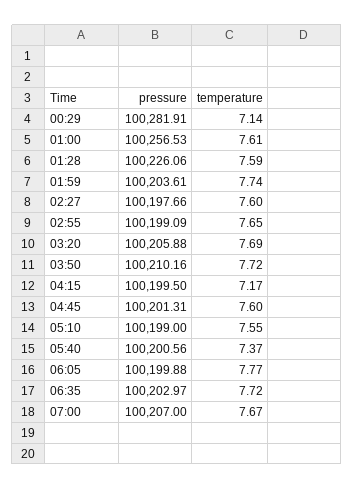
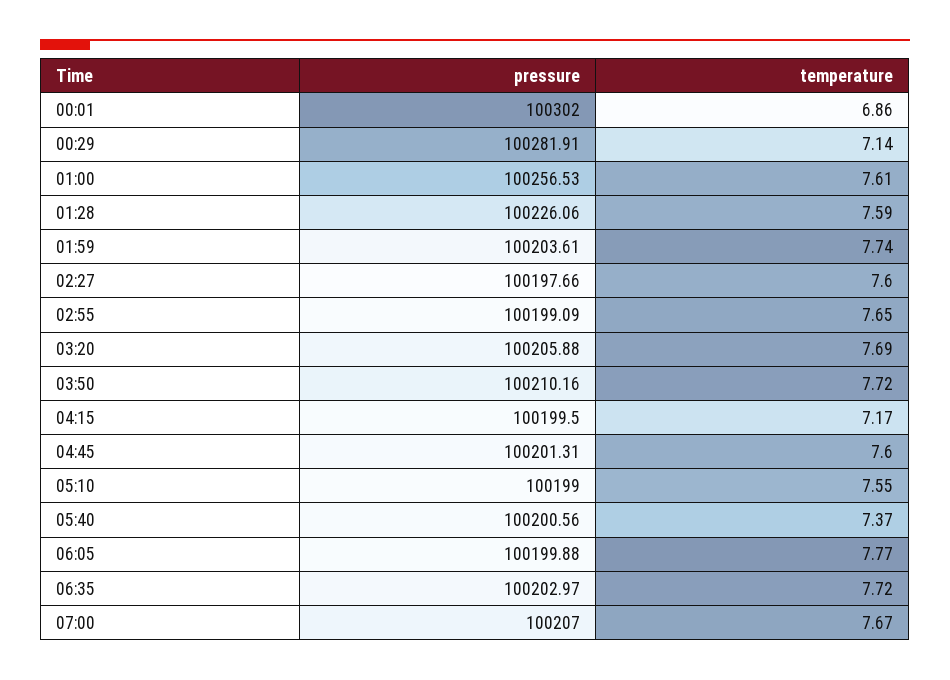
  {
    "pressure": {
      "00:29": 100281.91,
      "01:00": 100256.53,
      "01:28": 100226.06,
      "01:59": 100203.61,
      "02:27": 100197.66,
      "02:55": 100199.09,
      "03:20": 100205.88,
      "03:50": 100210.16,
      "04:15": 100199.5,
      "04:45": 100201.31,
      "05:10": 100199,
      "05:40": 100200.56,
      "06:05": 100199.88,
      "06:35": 100202.97,
-     "07:00": 100207
+     "07:00": 100207,
+     "00:01": 100302
    },
    "temperature": {
      "00:29": 7.14,
      "01:00": 7.61,
      "01:28": 7.59,
      "01:59": 7.74,
      "02:27": 7.6,
      "02:55": 7.65,
      "03:20": 7.69,
      "03:50": 7.72,
      "04:15": 7.17,
      "04:45": 7.6,
      "05:10": 7.55,
      "05:40": 7.37,
      "06:05": 7.77,
      "06:35": 7.72,
-     "07:00": 7.67
+     "07:00": 7.67,
+     "00:01": 6.86
    }
  }

